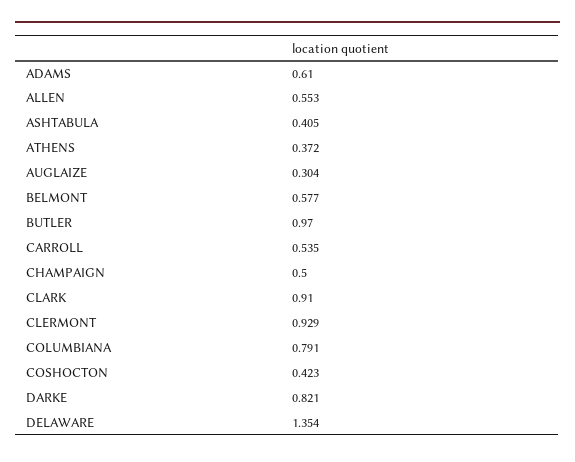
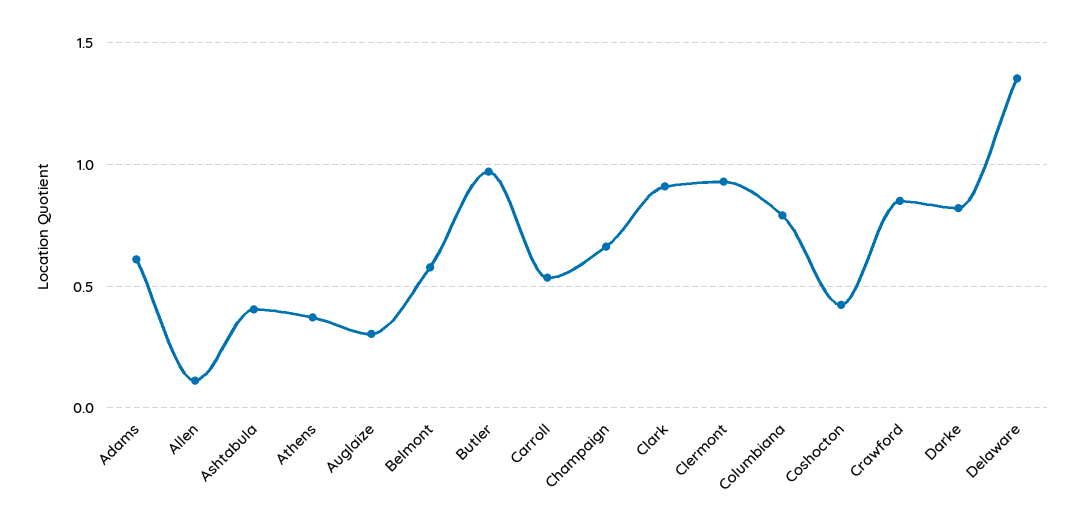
  {
    "ADAMS": 0.61,
-   "ALLEN": 0.553,
+   "ALLEN": 0.1,
    "ASHTABULA": 0.405,
    "ATHENS": 0.372,
    "AUGLAIZE": 0.304,
    "BELMONT": 0.577,
    "BUTLER": 0.97,
    "CARROLL": 0.535,
-   "CHAMPAIGN": 0.5,
+   "CHAMPAIGN": 0.65,
    "CLARK": 0.91,
    "CLERMONT": 0.929,
    "COLUMBIANA": 0.791,
    "COSHOCTON": 0.423,
    "DARKE": 0.821,
-   "DELAWARE": 1.354
+   "DELAWARE": 1.354,
+   "Crawford": 0.85
  }

